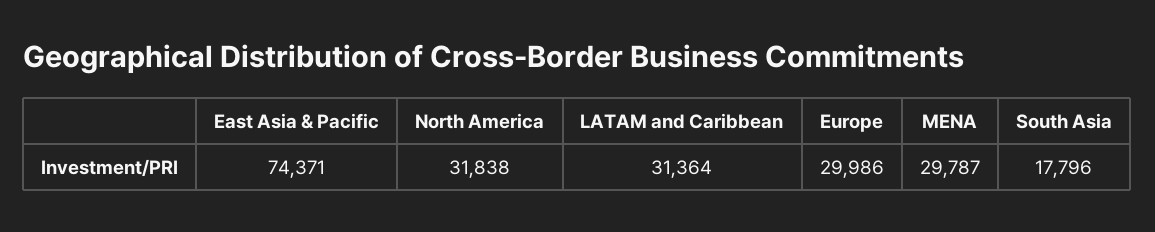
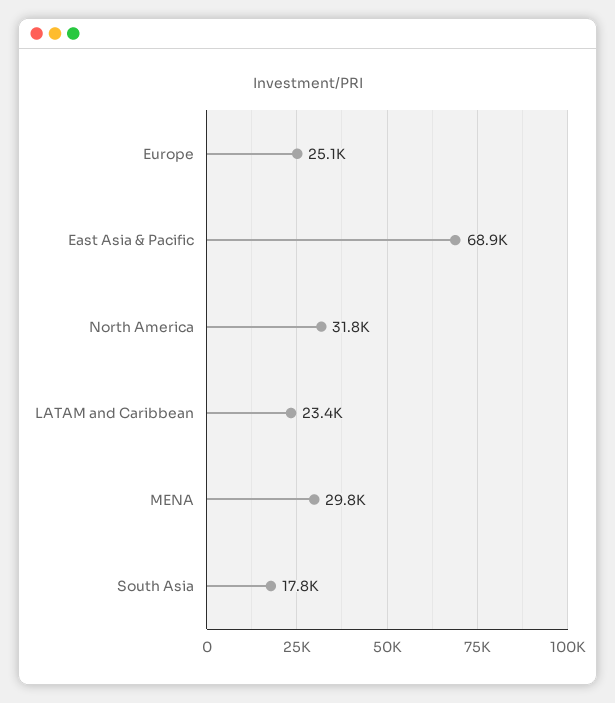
  {
-   "East Asia & Pacific": 74371,
+   "East Asia & Pacific": 68900,
    "North America": 31838,
-   "LATAM and Caribbean": 31364,
+   "LATAM and Caribbean": 23400,
-   "Europe": 29986,
+   "Europe": 25100,
    "MENA": 29787,
    "South Asia": 17796
  }

